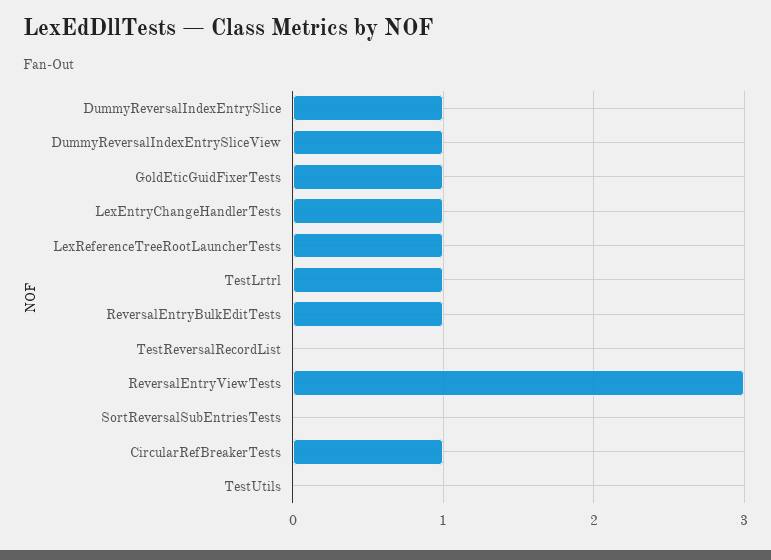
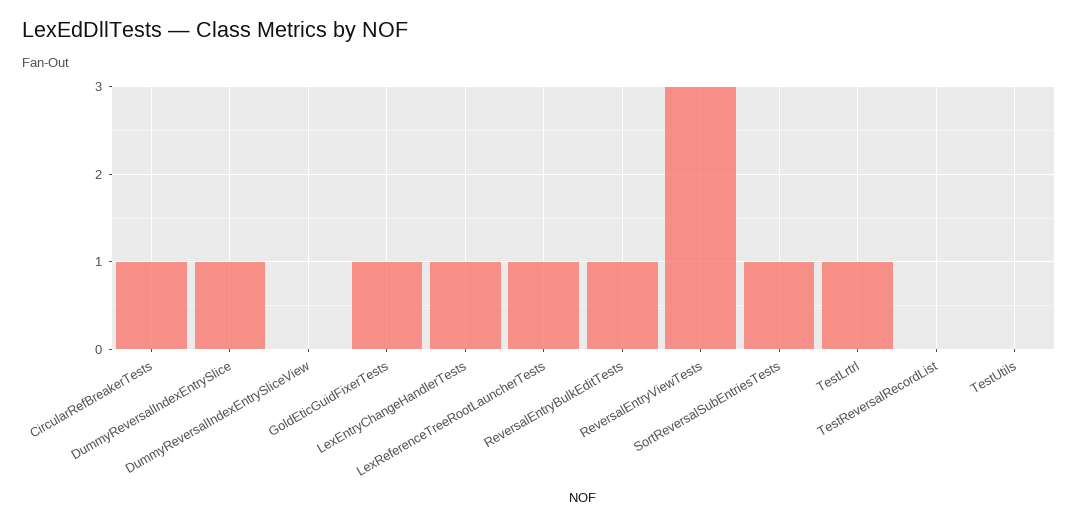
  {
    "DummyReversalIndexEntrySlice": 1,
-   "DummyReversalIndexEntrySliceView": 1,
+   "DummyReversalIndexEntrySliceView": 0,
    "GoldEticGuidFixerTests": 1,
    "LexEntryChangeHandlerTests": 1,
    "LexReferenceTreeRootLauncherTests": 1,
    "TestLrtrl": 1,
    "ReversalEntryBulkEditTests": 1,
    "TestReversalRecordList": 0,
    "ReversalEntryViewTests": 3,
-   "SortReversalSubEntriesTests": 0,
+   "SortReversalSubEntriesTests": 1,
    "CircularRefBreakerTests": 1,
    "TestUtils": 0
  }

